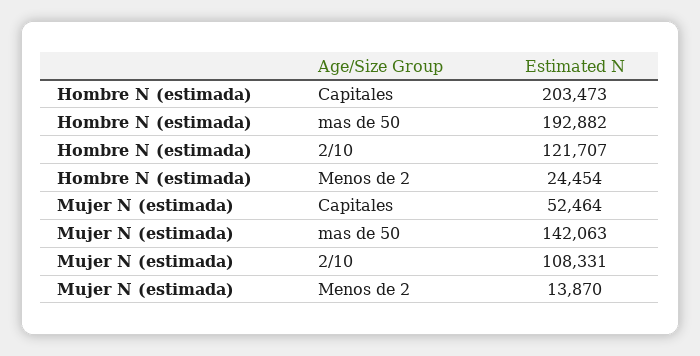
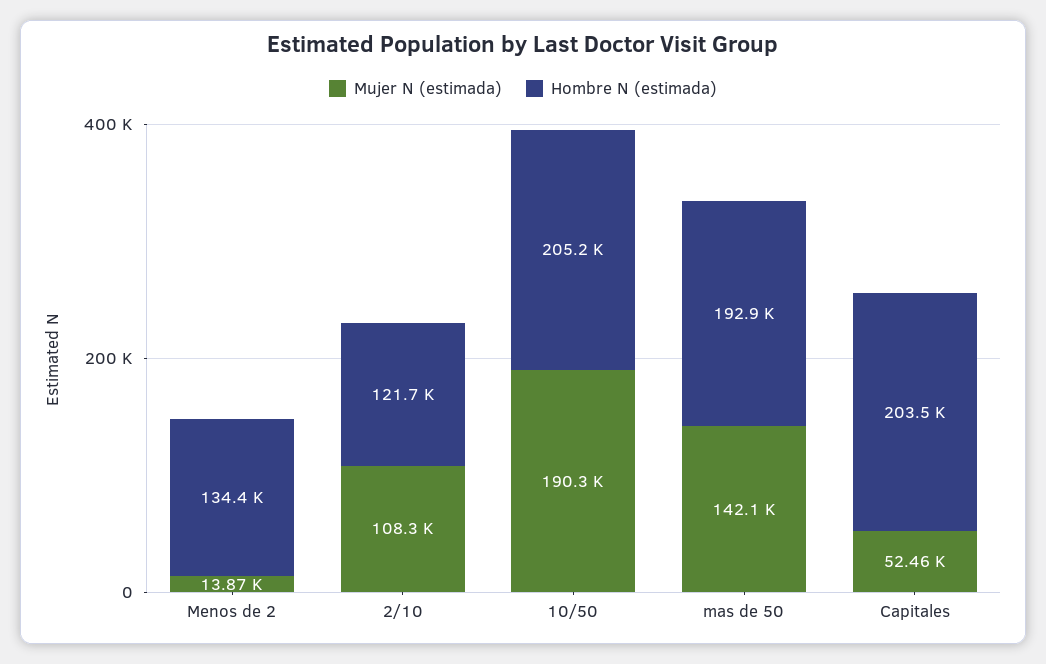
  {
    "Hombre N (estimada)": {
      "Capitales": 203473,
      "mas de 50": 192882,
      "2/10": 121707,
-     "Menos de 2": 24454
+     "Menos de 2": 134400,
+     "10/50": 205200
    },
    "Mujer N (estimada)": {
      "Capitales": 52464,
      "mas de 50": 142063,
      "2/10": 108331,
-     "Menos de 2": 13870
+     "Menos de 2": 13870,
+     "10/50": 190300
    }
  }

